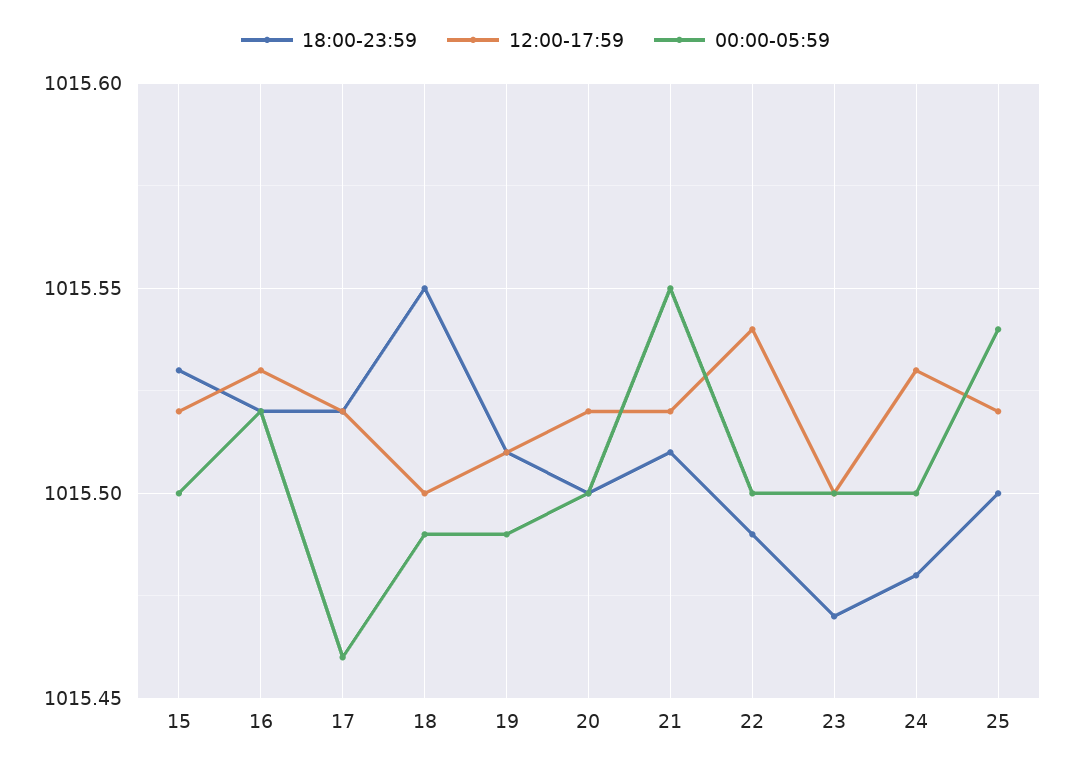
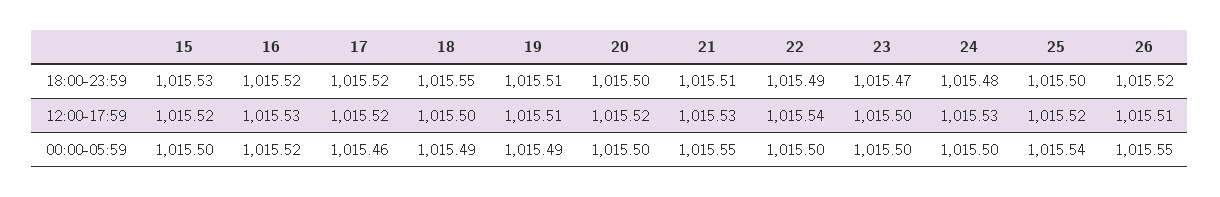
  {
    "18:00-23:59": {
      "15": 1015.53,
      "16": 1015.52,
      "17": 1015.52,
      "18": 1015.55,
      "19": 1015.51,
      "20": 1015.5,
      "21": 1015.51,
      "22": 1015.49,
      "23": 1015.47,
      "24": 1015.48,
-     "25": 1015.5
+     "25": 1015.5,
+     "26": 1015.52
    },
    "12:00-17:59": {
      "15": 1015.52,
      "16": 1015.53,
      "17": 1015.52,
      "18": 1015.5,
      "19": 1015.51,
      "20": 1015.52,
-     "21": 1015.52,
+     "21": 1015.53,
      "22": 1015.54,
      "23": 1015.5,
      "24": 1015.53,
-     "25": 1015.52
+     "25": 1015.52,
+     "26": 1015.51
    },
    "00:00-05:59": {
      "15": 1015.5,
      "16": 1015.52,
      "17": 1015.46,
      "18": 1015.49,
      "19": 1015.49,
      "20": 1015.5,
      "21": 1015.55,
      "22": 1015.5,
      "23": 1015.5,
      "24": 1015.5,
-     "25": 1015.54
+     "25": 1015.54,
+     "26": 1015.55
    }
  }

